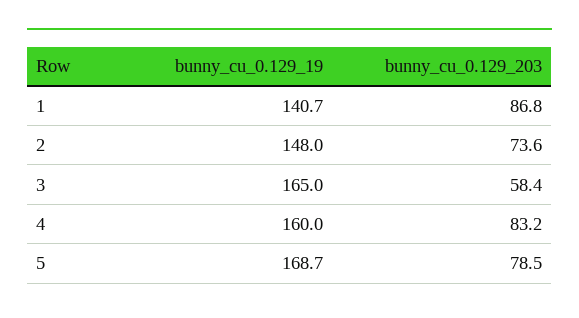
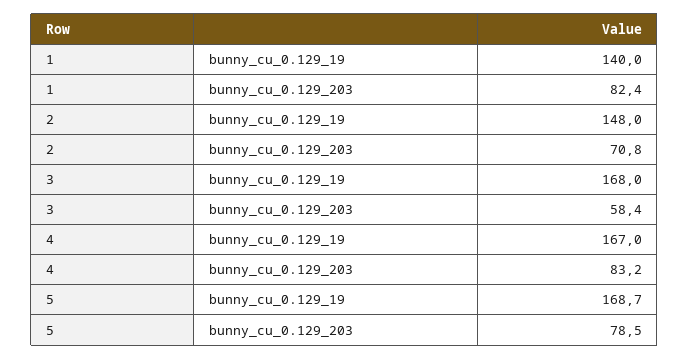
  {
    "bunny_cu_0.129_19": {
-     "1": 140.7,
+     "1": 140,
      "2": 148,
-     "3": 165,
+     "3": 168,
-     "4": 160,
+     "4": 167,
      "5": 168.7
    },
    "bunny_cu_0.129_203": {
-     "1": 86.8,
+     "1": 82.4,
-     "2": 73.6,
+     "2": 70.8,
      "3": 58.4,
      "4": 83.2,
      "5": 78.5
    }
  }

